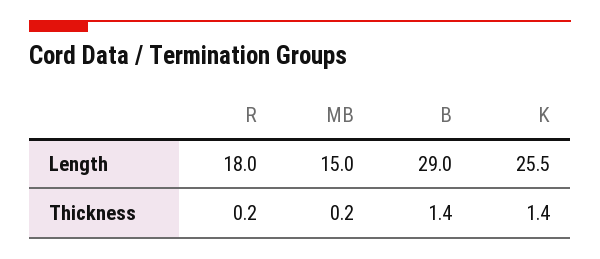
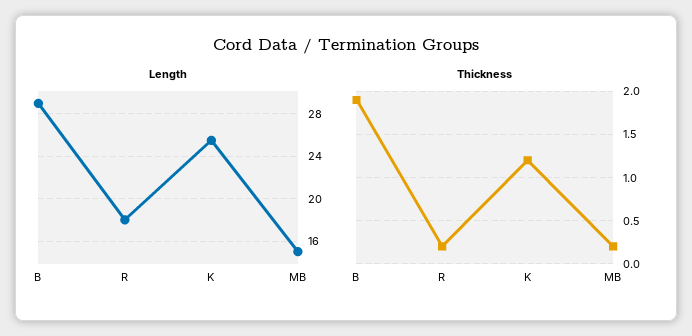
  {
    "Length": {
      "R": 18,
      "MB": 15,
      "B": 29,
      "K": 25.5
    },
    "Thickness": {
      "R": 0.2,
      "MB": 0.2,
-     "B": 1.4,
+     "B": 1.9,
-     "K": 1.4
+     "K": 1.2
    }
  }

